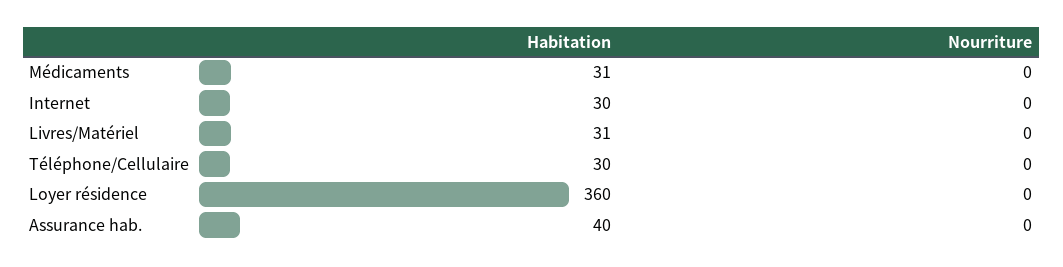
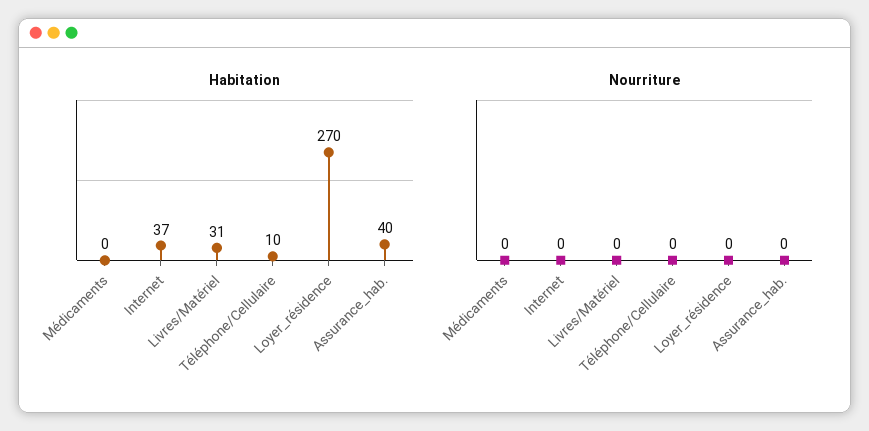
  {
    "Habitation": {
-     "Médicaments": 31,
+     "Médicaments": 0,
-     "Internet": 30,
+     "Internet": 37,
      "Livres/Matériel": 31,
-     "Téléphone/Cellulaire": 30,
+     "Téléphone/Cellulaire": 10,
-     "Loyer résidence": 360,
+     "Loyer résidence": 270,
      "Assurance hab.": 40
    },
    "Nourriture": {
      "Médicaments": 0,
      "Internet": 0,
      "Livres/Matériel": 0,
      "Téléphone/Cellulaire": 0,
      "Loyer résidence": 0,
      "Assurance hab.": 0
    }
  }

